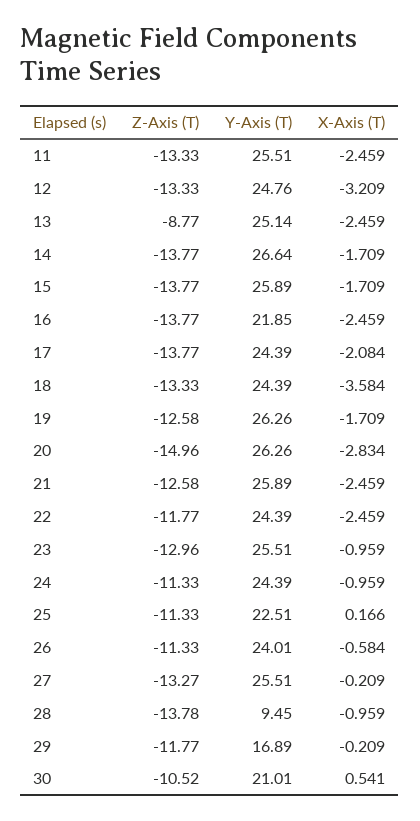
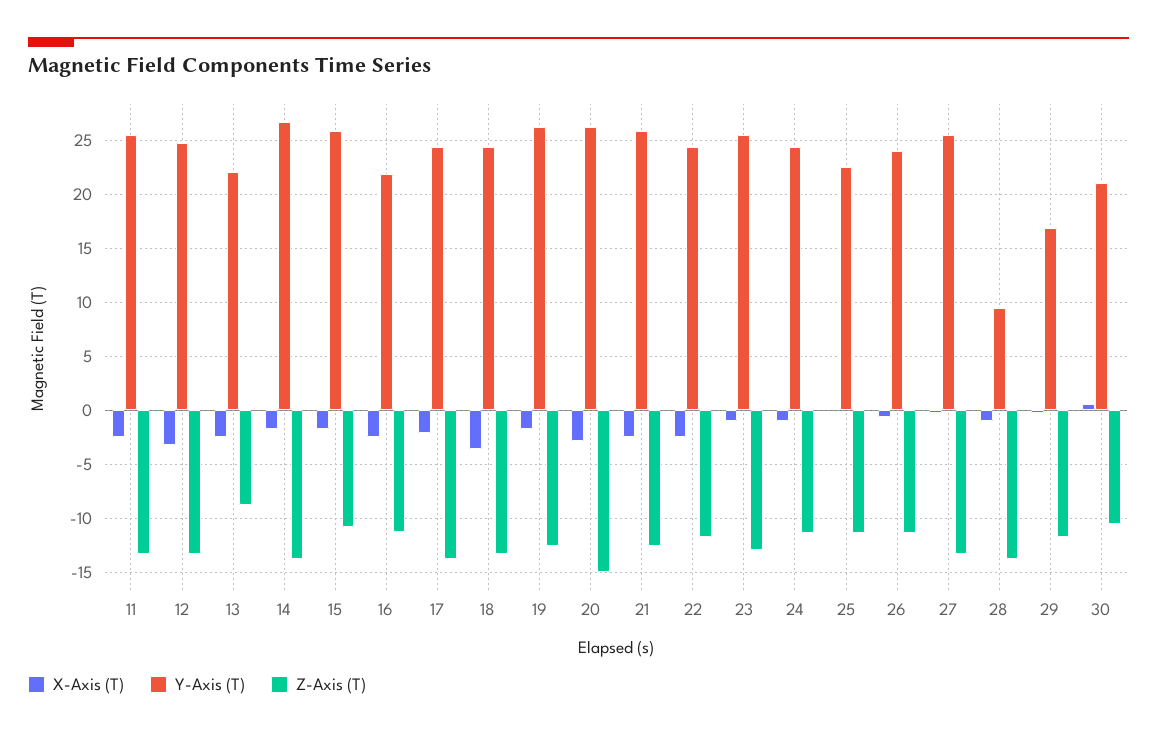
  {
    "Z-Axis (T)": {
      "11": -13.33,
      "12": -13.33,
      "13": -8.77,
      "14": -13.77,
-     "15": -13.77,
+     "15": -11,
-     "16": -13.77,
+     "16": -11,
      "17": -13.77,
      "18": -13.33,
      "19": -12.58,
      "20": -14.96,
      "21": -12.58,
      "22": -11.77,
      "23": -12.96,
      "24": -11.33,
      "25": -11.33,
      "26": -11.33,
      "27": -13.27,
      "28": -13.78,
      "29": -11.77,
      "30": -10.52
    },
    "Y-Axis (T)": {
      "11": 25.51,
      "12": 24.76,
-     "13": 25.14,
+     "13": 22,
      "14": 26.64,
      "15": 25.89,
      "16": 21.85,
      "17": 24.39,
      "18": 24.39,
      "19": 26.26,
      "20": 26.26,
      "21": 25.89,
      "22": 24.39,
      "23": 25.51,
      "24": 24.39,
      "25": 22.51,
      "26": 24.01,
      "27": 25.51,
      "28": 9.45,
      "29": 16.89,
      "30": 21.01
    },
    "X-Axis (T)": {
      "11": -2.459,
      "12": -3.209,
      "13": -2.459,
      "14": -1.709,
      "15": -1.709,
      "16": -2.459,
      "17": -2.084,
      "18": -3.584,
      "19": -1.709,
      "20": -2.834,
      "21": -2.459,
      "22": -2.459,
      "23": -0.959,
      "24": -0.959,
      "25": 0.166,
      "26": -0.584,
      "27": -0.209,
      "28": -0.959,
      "29": -0.209,
      "30": 0.541
    }
  }

